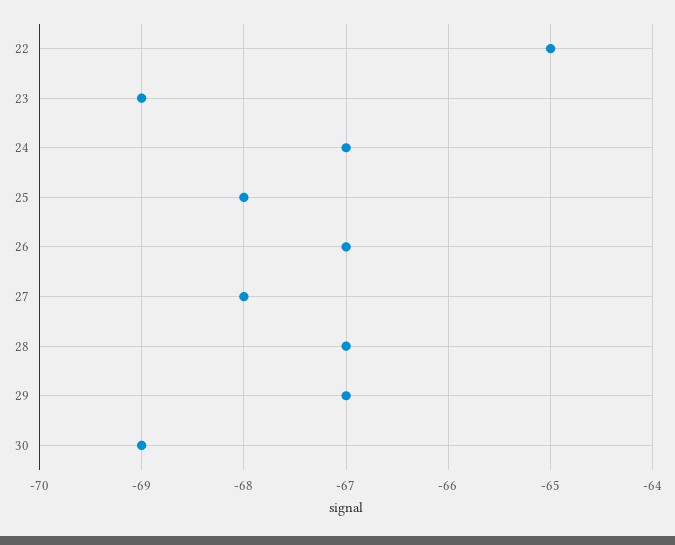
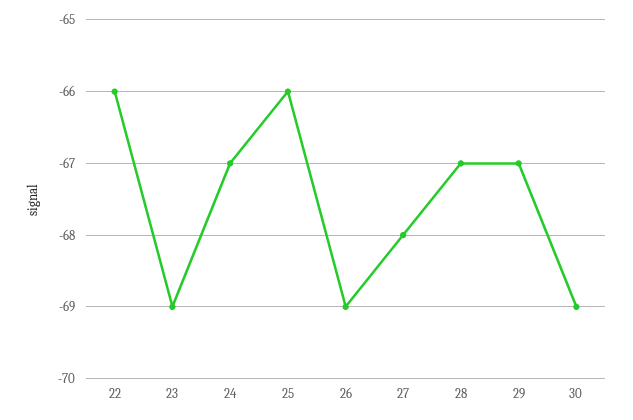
  {
-   "22": -65,
+   "22": -66,
    "23": -69,
    "24": -67,
-   "25": -68,
+   "25": -66,
-   "26": -67,
+   "26": -69,
    "27": -68,
    "28": -67,
    "29": -67,
    "30": -69
  }

